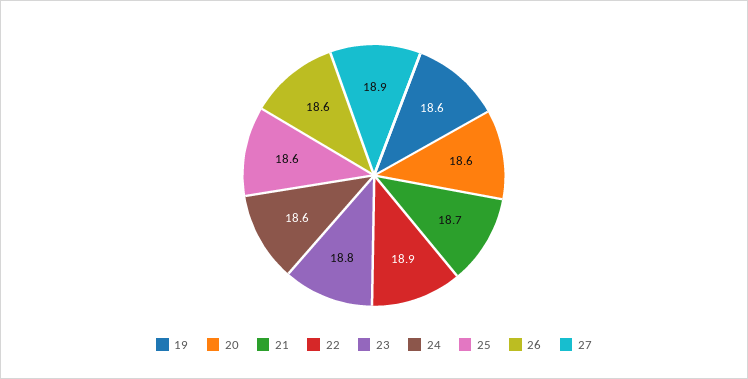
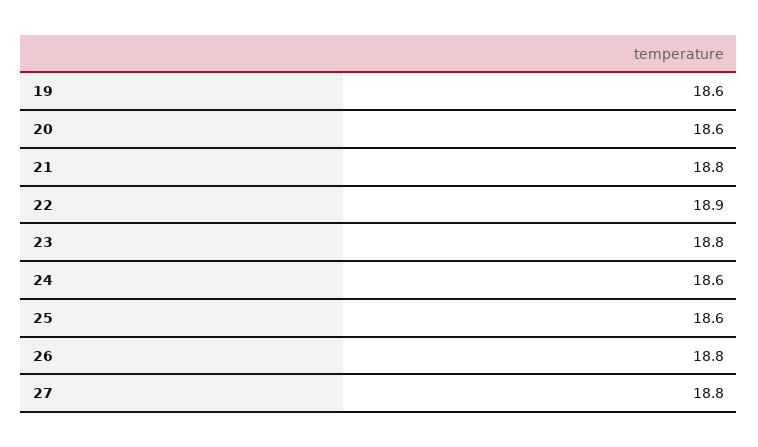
  {
    "19": 18.6,
    "20": 18.6,
-   "21": 18.7,
+   "21": 18.8,
    "22": 18.9,
    "23": 18.8,
    "24": 18.6,
    "25": 18.6,
-   "26": 18.6,
+   "26": 18.8,
-   "27": 18.9
+   "27": 18.8
  }

